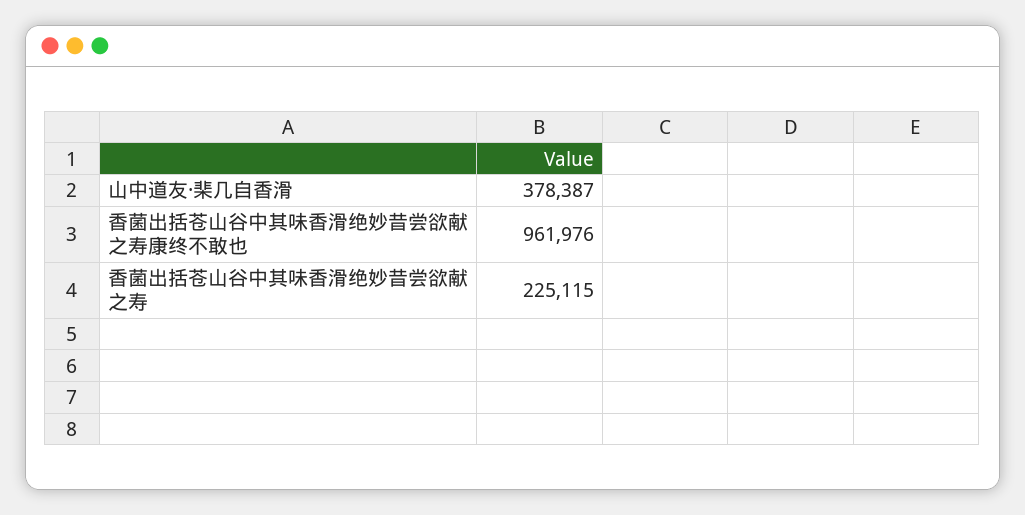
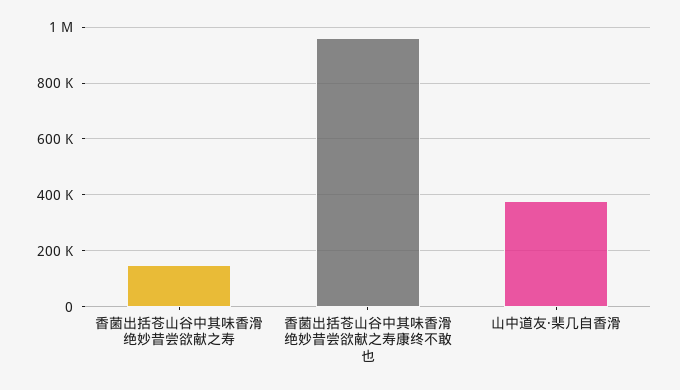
  {
    "山中道友·棐几自香滑": 378387,
    "香菌出括苍山谷中其味香滑绝妙昔尝欲献之寿康终不敢也": 961976,
-   "香菌出括苍山谷中其味香滑绝妙昔尝欲献之寿": 225115
+   "香菌出括苍山谷中其味香滑绝妙昔尝欲献之寿": 150000
  }

